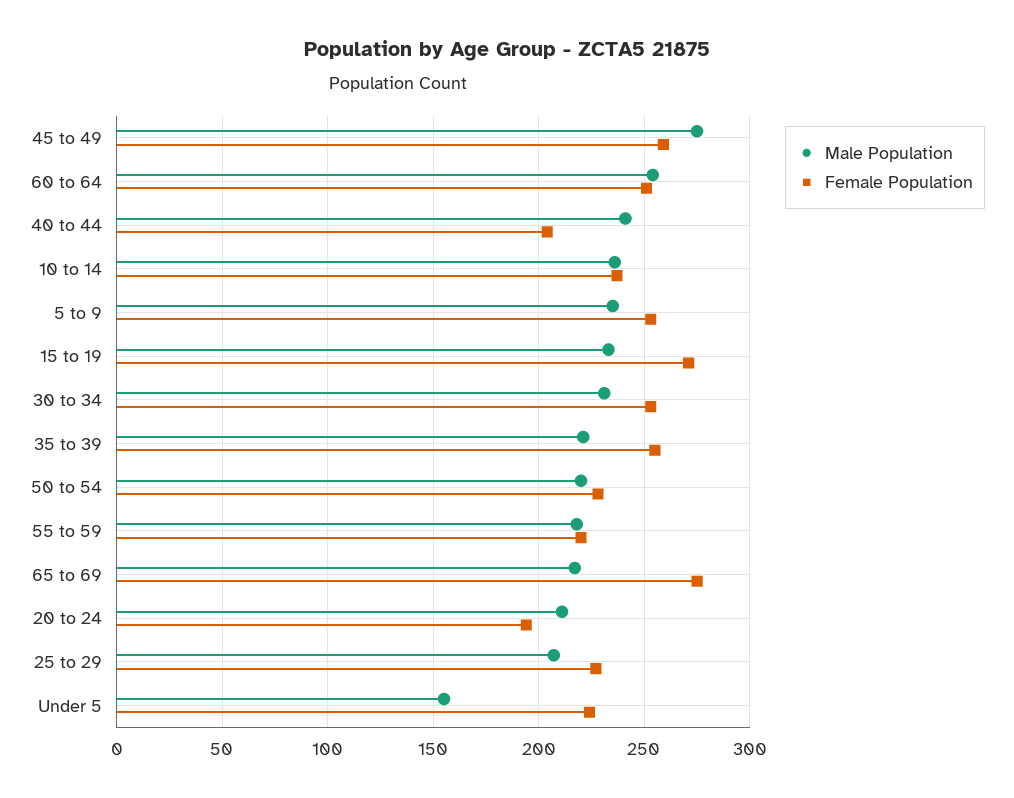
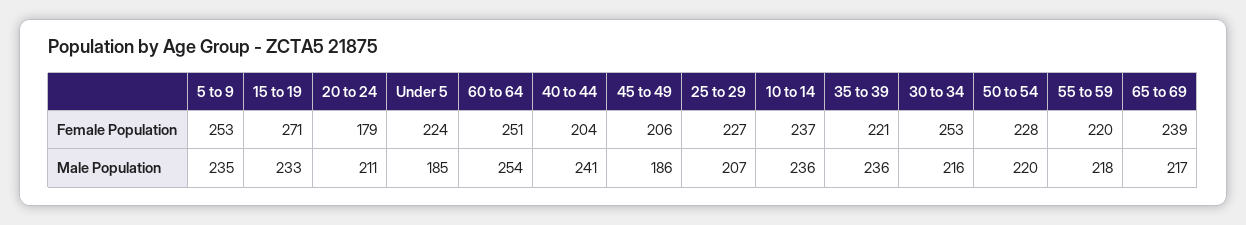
  {
    "Male Population": {
-     "45 to 49": 275,
+     "45 to 49": 186,
      "60 to 64": 254,
      "40 to 44": 241,
      "10 to 14": 236,
      "5 to 9": 235,
      "15 to 19": 233,
-     "30 to 34": 230,
+     "30 to 34": 216,
-     "35 to 39": 220,
+     "35 to 39": 236,
      "50 to 54": 220,
      "55 to 59": 218,
      "65 to 69": 217,
      "20 to 24": 211,
      "25 to 29": 207,
-     "Under 5": 155
+     "Under 5": 185
    },
    "Female Population": {
-     "45 to 49": 260,
+     "45 to 49": 206,
      "60 to 64": 251,
      "40 to 44": 204,
      "10 to 14": 237,
      "5 to 9": 253,
      "15 to 19": 271,
      "30 to 34": 253,
-     "35 to 39": 255,
+     "35 to 39": 221,
      "50 to 54": 228,
      "55 to 59": 220,
-     "65 to 69": 275,
+     "65 to 69": 239,
-     "20 to 24": 195,
+     "20 to 24": 179,
      "25 to 29": 227,
      "Under 5": 224
    }
  }

